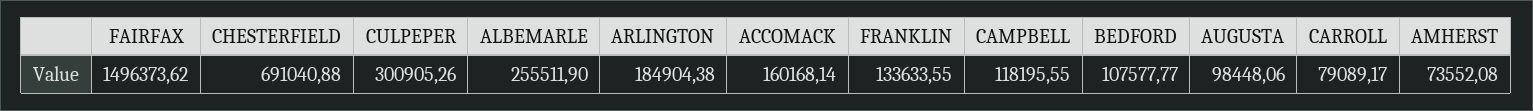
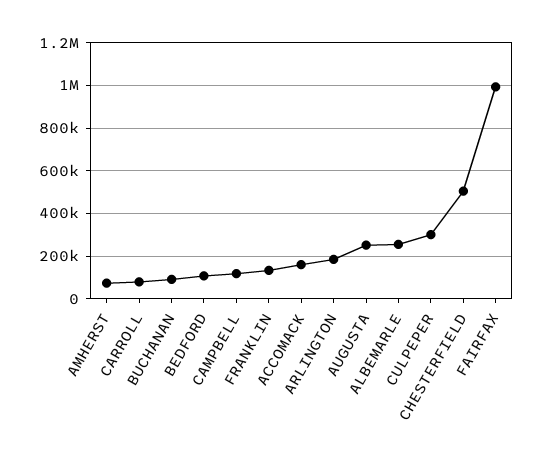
  {
-   "FAIRFAX": 1496373.62,
+   "FAIRFAX": 1000000,
-   "CHESTERFIELD": 691040.88,
+   "CHESTERFIELD": 500000,
    "CULPEPER": 300905.26,
    "ALBEMARLE": 255511.9,
    "ARLINGTON": 184904.38,
    "ACCOMACK": 160168.14,
    "FRANKLIN": 133633.55,
    "CAMPBELL": 118195.55,
    "BEDFORD": 107577.77,
-   "AUGUSTA": 98448.06,
+   "AUGUSTA": 250000,
    "CARROLL": 79089.17,
-   "AMHERST": 73552.08
+   "AMHERST": 73552.08,
+   "BUCHANAN": 100000
  }

